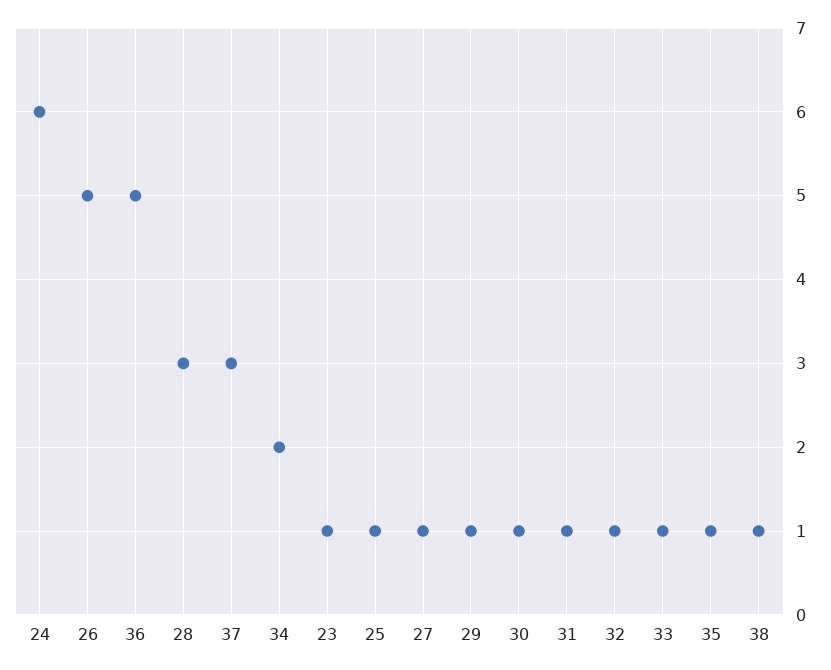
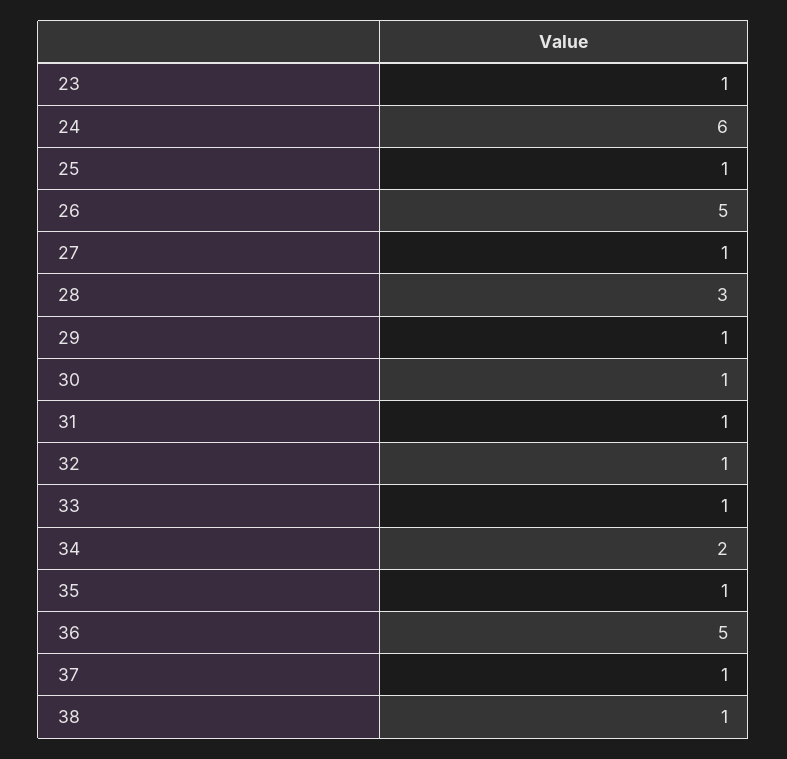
  {
    "24": 6,
    "26": 5,
    "36": 5,
    "28": 3,
-   "37": 3,
+   "37": 1,
    "34": 2,
    "23": 1,
    "25": 1,
    "27": 1,
    "29": 1,
    "30": 1,
    "31": 1,
    "32": 1,
    "33": 1,
    "35": 1,
    "38": 1
  }

